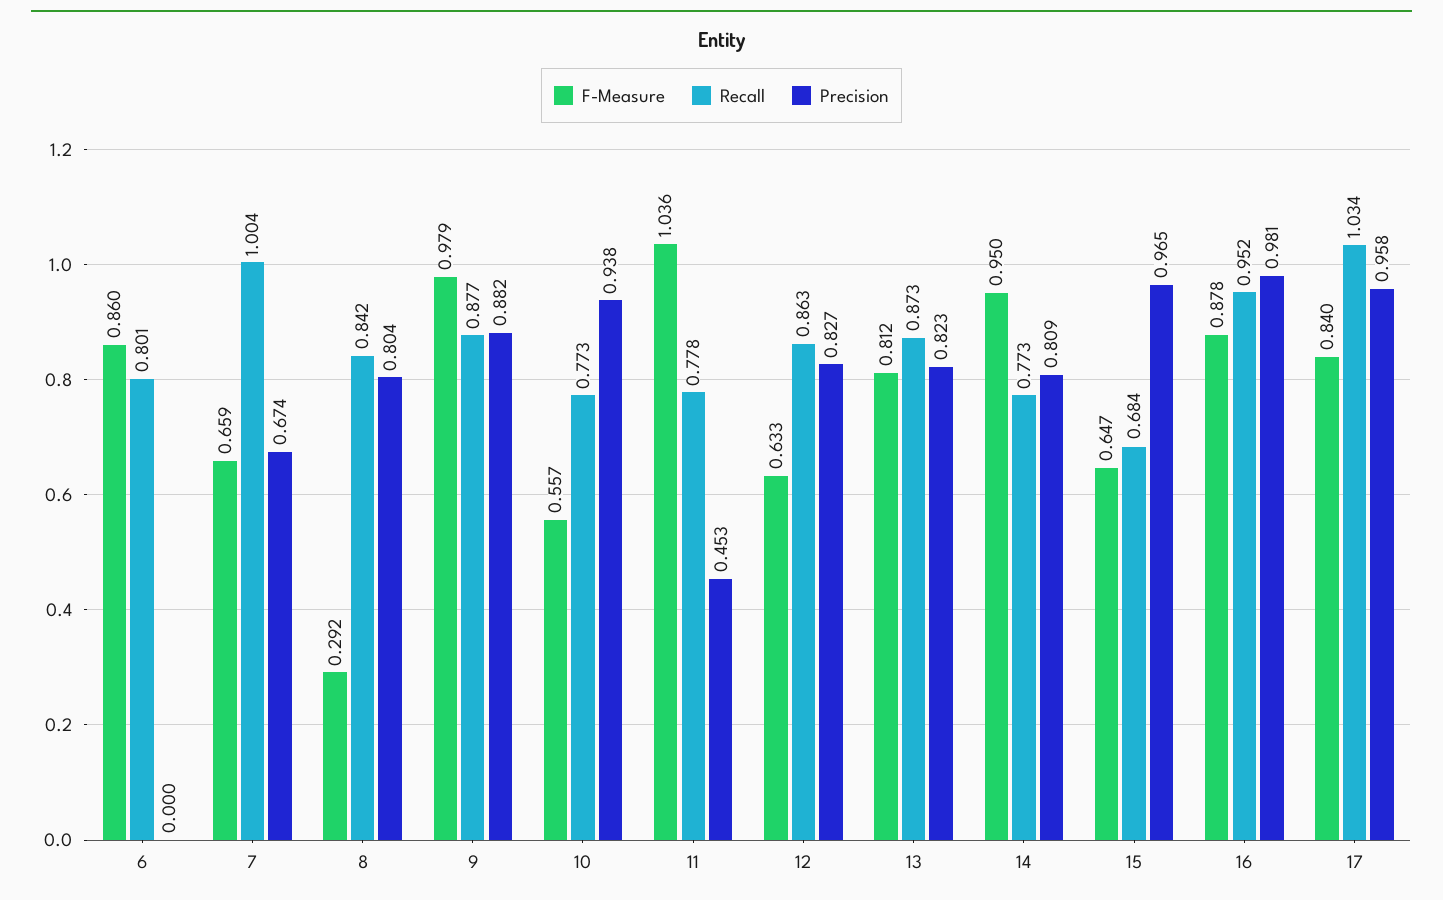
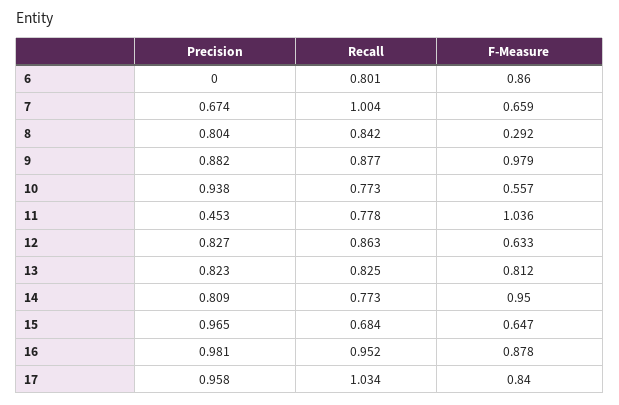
  {
    "F-Measure": {
      "6": 0.86,
      "7": 0.659,
      "8": 0.292,
      "9": 0.979,
      "10": 0.557,
      "11": 1.036,
      "12": 0.633,
      "13": 0.812,
      "14": 0.95,
      "15": 0.647,
      "16": 0.878,
      "17": 0.84
    },
    "Recall": {
      "6": 0.801,
      "7": 1.004,
      "8": 0.842,
      "9": 0.877,
      "10": 0.773,
      "11": 0.778,
      "12": 0.863,
-     "13": 0.873,
+     "13": 0.825,
      "14": 0.773,
      "15": 0.684,
      "16": 0.952,
      "17": 1.034
    },
    "Precision": {
      "6": 0,
      "7": 0.674,
      "8": 0.804,
      "9": 0.882,
      "10": 0.938,
      "11": 0.453,
      "12": 0.827,
      "13": 0.823,
      "14": 0.809,
      "15": 0.965,
      "16": 0.981,
      "17": 0.958
    }
  }

